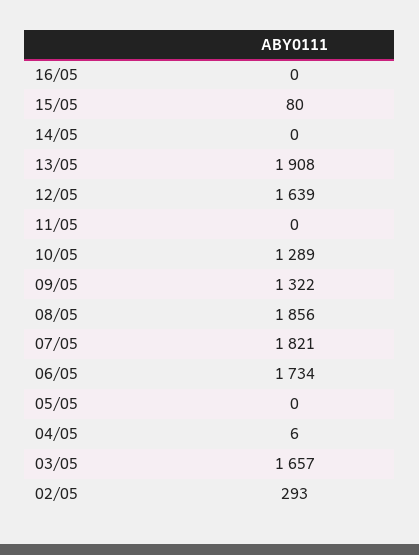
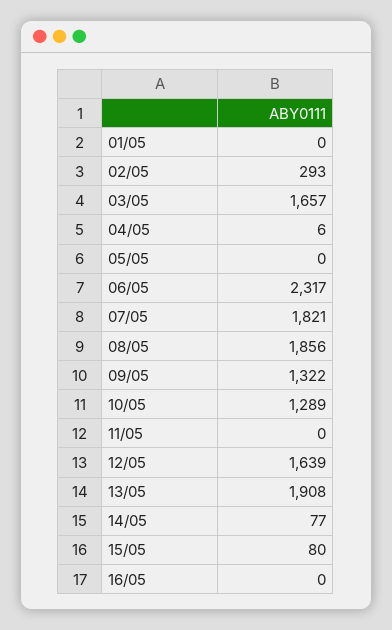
  {
    "16/05": 0,
    "15/05": 80,
-   "14/05": 0,
+   "14/05": 77,
    "13/05": 1908,
    "12/05": 1639,
    "11/05": 0,
    "10/05": 1289,
    "09/05": 1322,
    "08/05": 1856,
    "07/05": 1821,
-   "06/05": 1734,
+   "06/05": 2317,
    "05/05": 0,
    "04/05": 6,
    "03/05": 1657,
-   "02/05": 293
+   "02/05": 293,
+   "01/05": 0
  }

